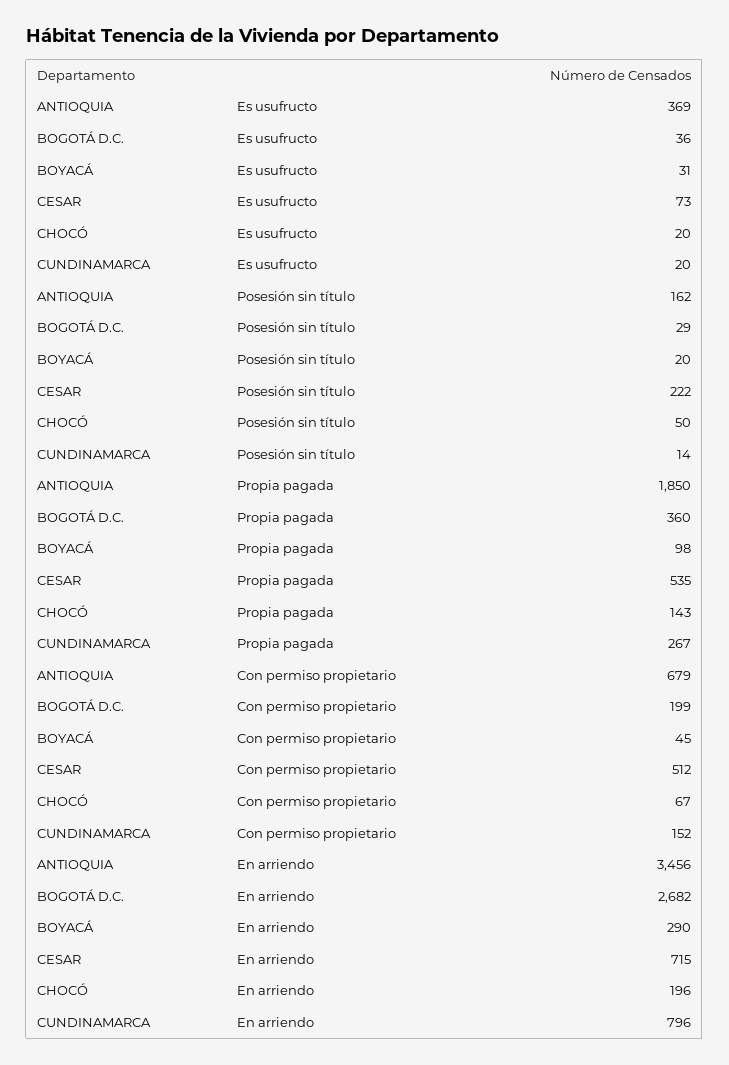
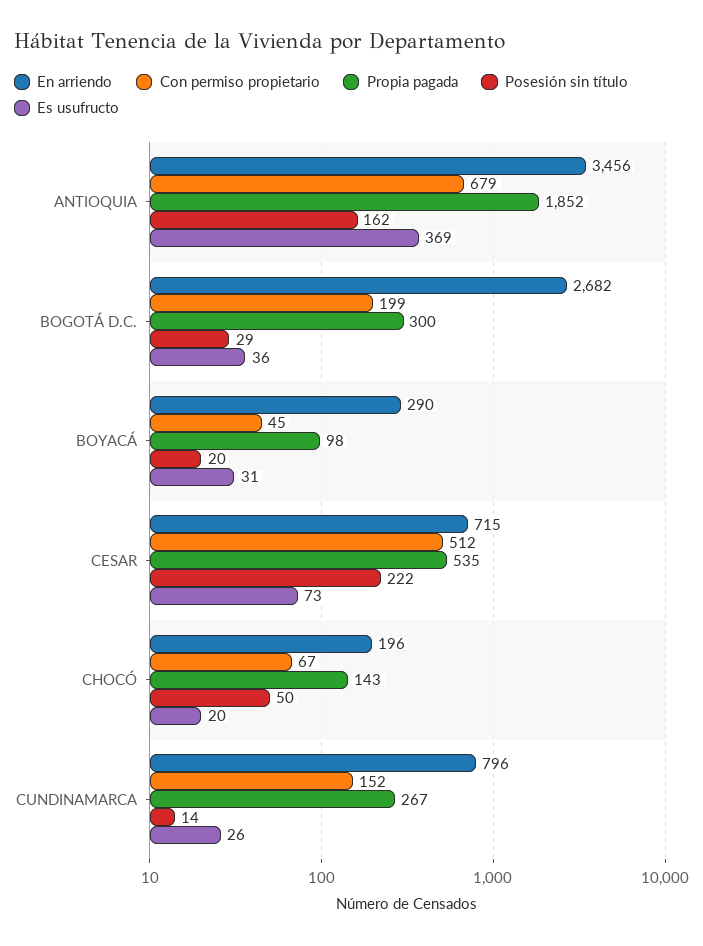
  {
    "Es usufructo": {
      "ANTIOQUIA": 369,
      "BOGOTÁ D.C.": 36,
      "BOYACÁ": 31,
      "CESAR": 73,
      "CHOCÓ": 20,
-     "CUNDINAMARCA": 20
+     "CUNDINAMARCA": 26
    },
    "Posesión sin título": {
      "ANTIOQUIA": 162,
      "BOGOTÁ D.C.": 29,
      "BOYACÁ": 20,
      "CESAR": 222,
      "CHOCÓ": 50,
      "CUNDINAMARCA": 14
    },
    "Propia pagada": {
-     "ANTIOQUIA": 1850,
+     "ANTIOQUIA": 1852,
-     "BOGOTÁ D.C.": 360,
+     "BOGOTÁ D.C.": 300,
      "BOYACÁ": 98,
      "CESAR": 535,
      "CHOCÓ": 143,
      "CUNDINAMARCA": 267
    },
    "Con permiso propietario": {
      "ANTIOQUIA": 679,
      "BOGOTÁ D.C.": 199,
      "BOYACÁ": 45,
      "CESAR": 512,
      "CHOCÓ": 67,
      "CUNDINAMARCA": 152
    },
    "En arriendo": {
      "ANTIOQUIA": 3456,
      "BOGOTÁ D.C.": 2682,
      "BOYACÁ": 290,
      "CESAR": 715,
      "CHOCÓ": 196,
      "CUNDINAMARCA": 796
    }
  }

